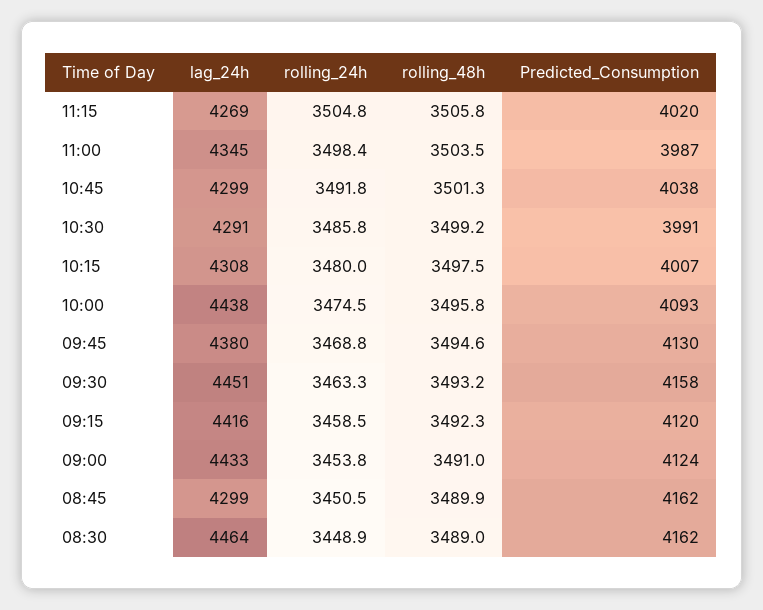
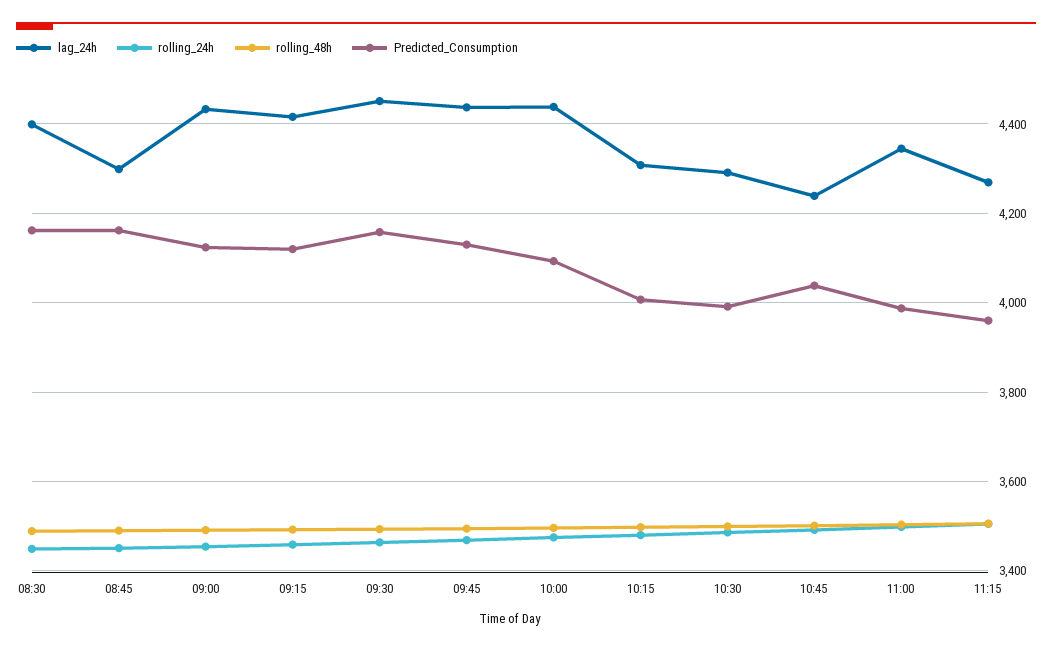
  {
    "lag_24h": {
      "11:15": 4269,
      "11:00": 4345,
-     "10:45": 4299,
+     "10:45": 4240,
      "10:30": 4291,
      "10:15": 4308,
      "10:00": 4438,
-     "09:45": 4380,
+     "09:45": 4440,
      "09:30": 4451,
      "09:15": 4416,
      "09:00": 4433,
      "08:45": 4299,
-     "08:30": 4464
+     "08:30": 4400
    },
    "rolling_24h": {
      "11:15": 3504.8,
      "11:00": 3498.4,
      "10:45": 3491.8,
      "10:30": 3485.8,
      "10:15": 3480,
      "10:00": 3474.5,
      "09:45": 3468.8,
      "09:30": 3463.3,
      "09:15": 3458.5,
      "09:00": 3453.8,
      "08:45": 3450.5,
      "08:30": 3448.9
    },
    "rolling_48h": {
      "11:15": 3505.8,
      "11:00": 3503.5,
      "10:45": 3501.3,
      "10:30": 3499.2,
      "10:15": 3497.5,
      "10:00": 3495.8,
      "09:45": 3494.6,
      "09:30": 3493.2,
      "09:15": 3492.3,
      "09:00": 3491,
      "08:45": 3489.9,
      "08:30": 3489
    },
    "Predicted_Consumption": {
-     "11:15": 4020,
+     "11:15": 3960,
      "11:00": 3987,
      "10:45": 4038,
      "10:30": 3991,
      "10:15": 4007,
      "10:00": 4093,
      "09:45": 4130,
      "09:30": 4158,
      "09:15": 4120,
      "09:00": 4124,
      "08:45": 4162,
      "08:30": 4162
    }
  }

